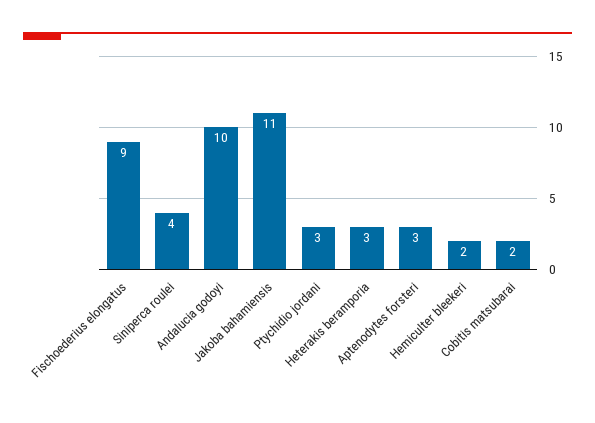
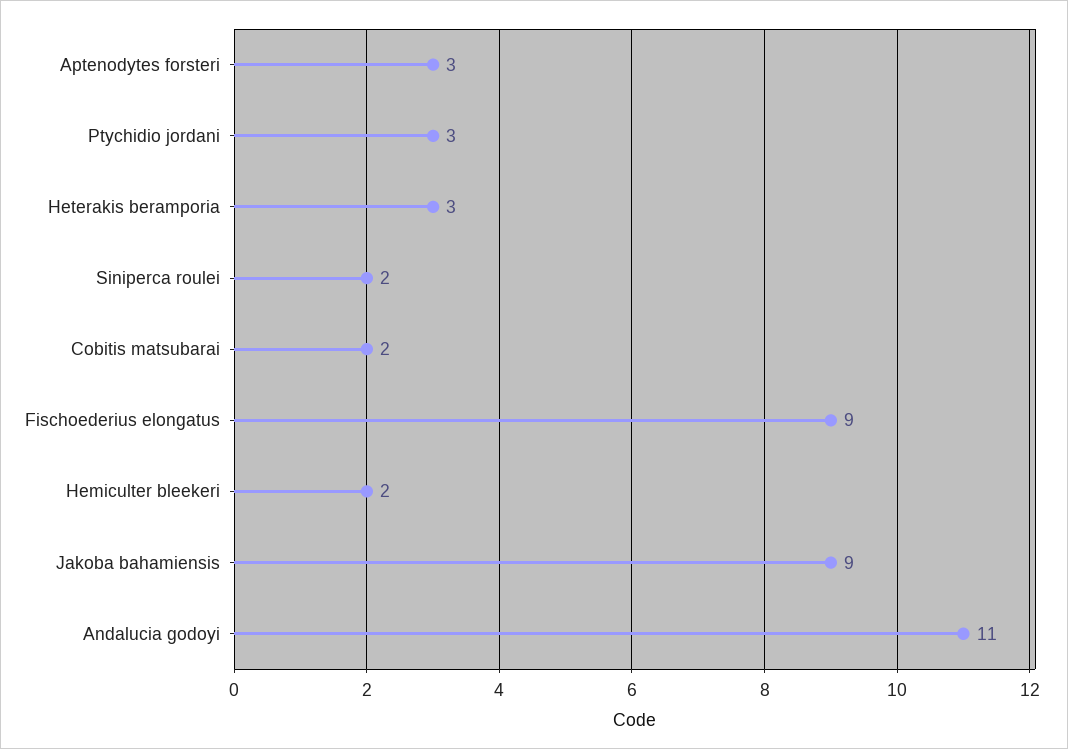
  {
    "Fischoederius elongatus": 9,
-   "Siniperca roulei": 4,
+   "Siniperca roulei": 2,
-   "Andalucia godoyi": 10,
+   "Andalucia godoyi": 11,
-   "Jakoba bahamiensis": 11,
+   "Jakoba bahamiensis": 9,
    "Ptychidio jordani": 3,
    "Heterakis beramporia": 3,
    "Aptenodytes forsteri": 3,
    "Hemiculter bleekeri": 2,
    "Cobitis matsubarai": 2
  }

